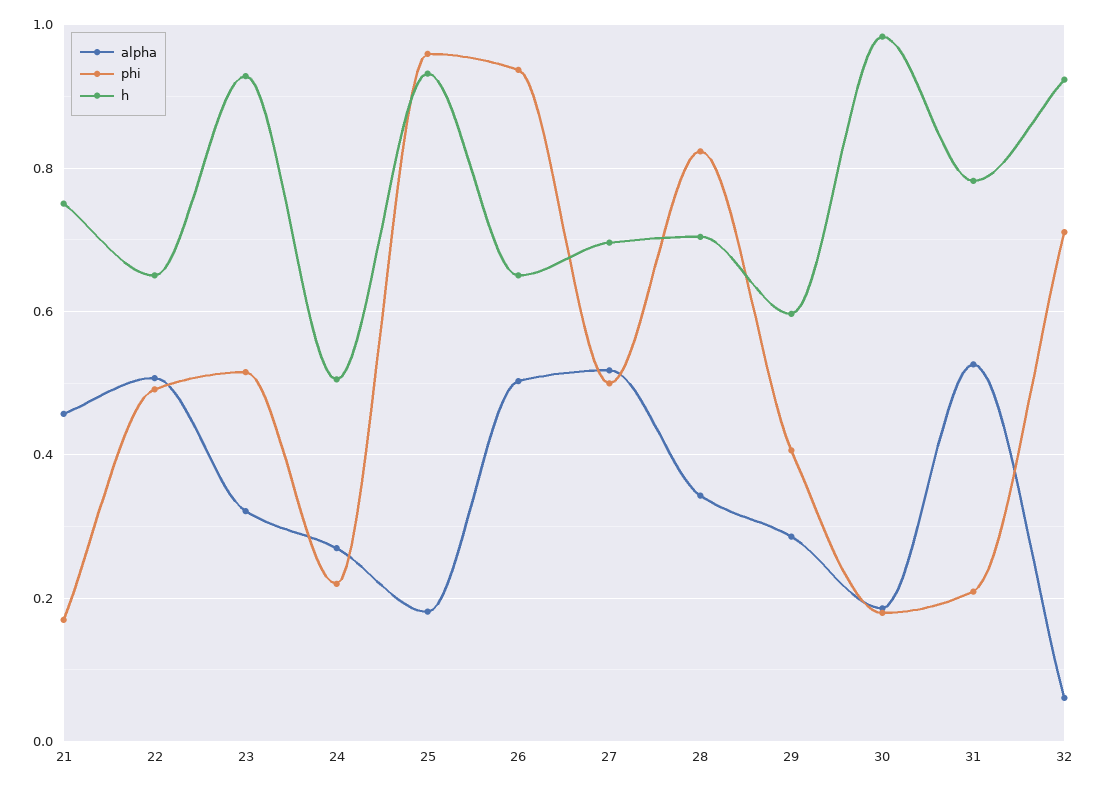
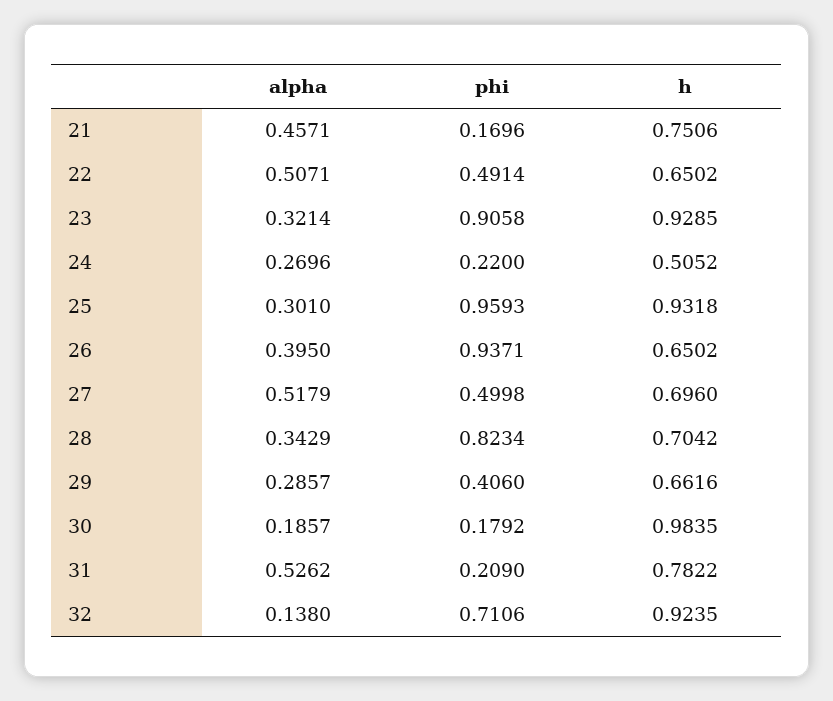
  {
    "alpha": {
      "21": 0.4571,
      "22": 0.5071,
      "23": 0.3214,
      "24": 0.2696,
-     "25": 0.18,
+     "25": 0.301,
-     "26": 0.5,
+     "26": 0.395,
      "27": 0.5179,
      "28": 0.3429,
      "29": 0.2857,
      "30": 0.1857,
      "31": 0.5262,
-     "32": 0.06
+     "32": 0.138
    },
    "phi": {
      "21": 0.1696,
      "22": 0.4914,
-     "23": 0.52,
+     "23": 0.9058,
      "24": 0.22,
      "25": 0.9593,
      "26": 0.9371,
      "27": 0.4998,
      "28": 0.8234,
      "29": 0.406,
      "30": 0.1792,
      "31": 0.209,
      "32": 0.7106
    },
    "h": {
      "21": 0.7506,
      "22": 0.6502,
      "23": 0.9285,
      "24": 0.5052,
      "25": 0.9318,
      "26": 0.6502,
      "27": 0.696,
      "28": 0.7042,
-     "29": 0.6,
+     "29": 0.6616,
      "30": 0.9835,
      "31": 0.7822,
      "32": 0.9235
    }
  }

